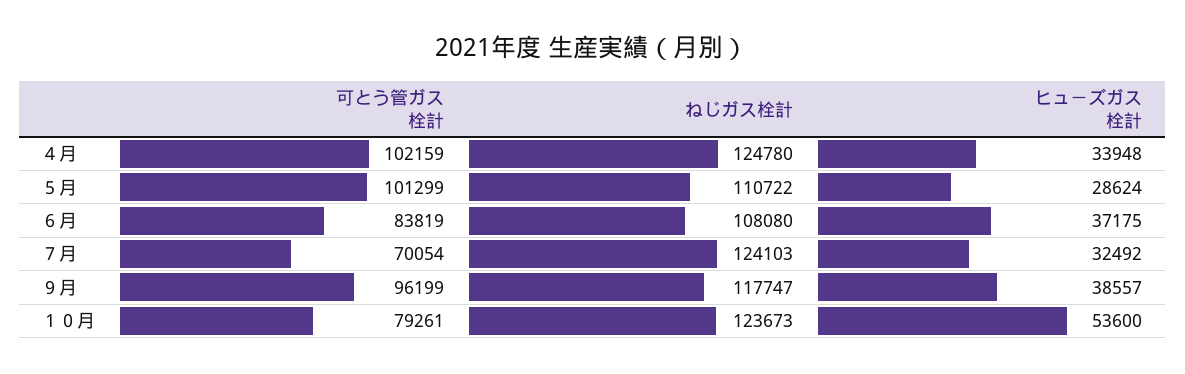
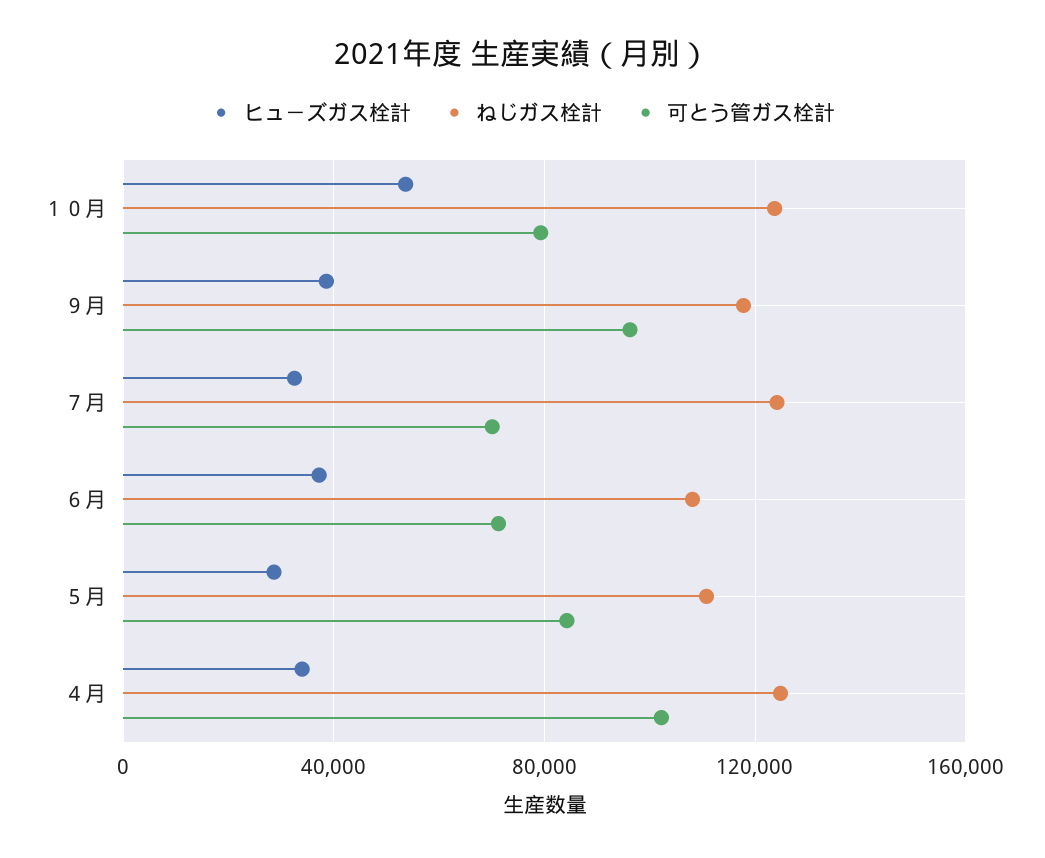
  {
    "可とう管ガス栓計": {
      "４月": 102159,
-     "５月": 101299,
+     "５月": 85000,
-     "６月": 83819,
+     "６月": 70000,
      "７月": 70054,
      "９月": 96199,
      "１０月": 79261
    },
    "ねじガス栓計": {
      "４月": 124780,
      "５月": 110722,
      "６月": 108080,
      "７月": 124103,
      "９月": 117747,
      "１０月": 123673
    },
    "ヒュ－ズガス栓計": {
      "４月": 33948,
      "５月": 28624,
      "６月": 37175,
      "７月": 32492,
      "９月": 38557,
      "１０月": 53600
    }
  }

